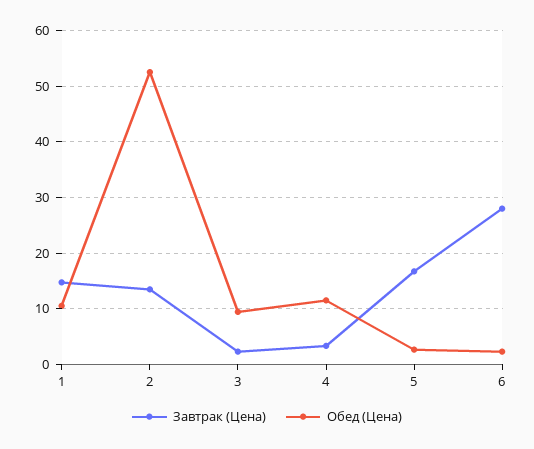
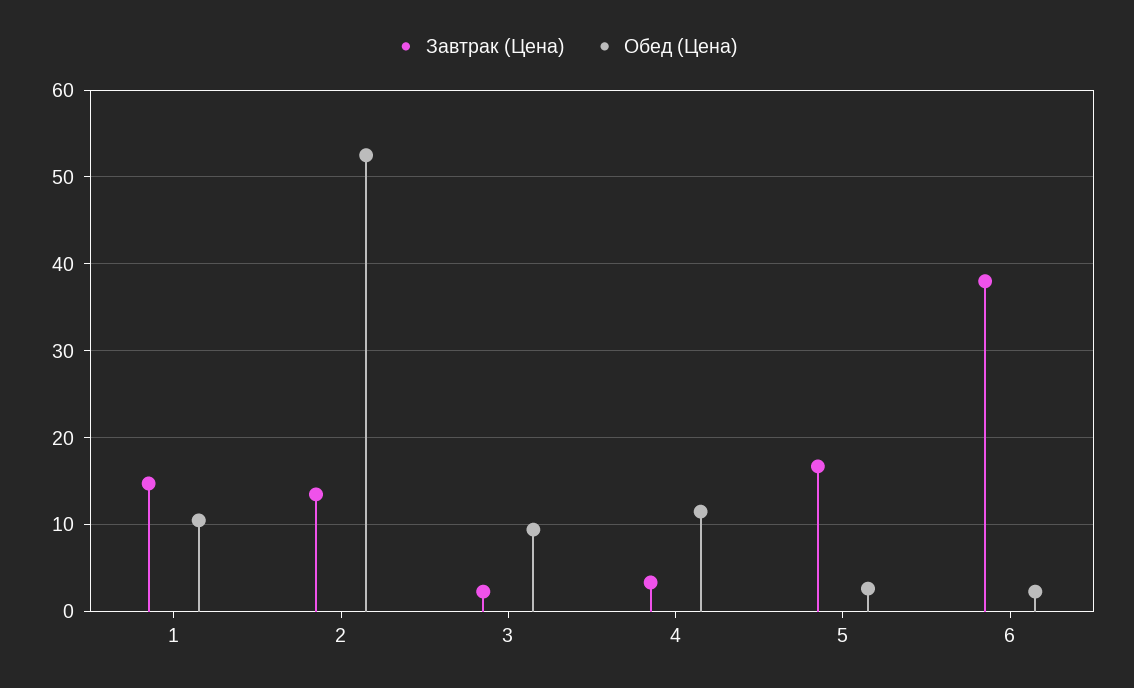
  {
    "Завтрак (Цена)": {
      "1": 15,
      "2": 13,
      "3": 2,
      "4": 3,
      "5": 17,
-     "6": 28
+     "6": 38
    },
    "Обед (Цена)": {
      "1": 11,
      "2": 53,
      "3": 9,
      "4": 12,
      "5": 3,
      "6": 2
    }
  }

